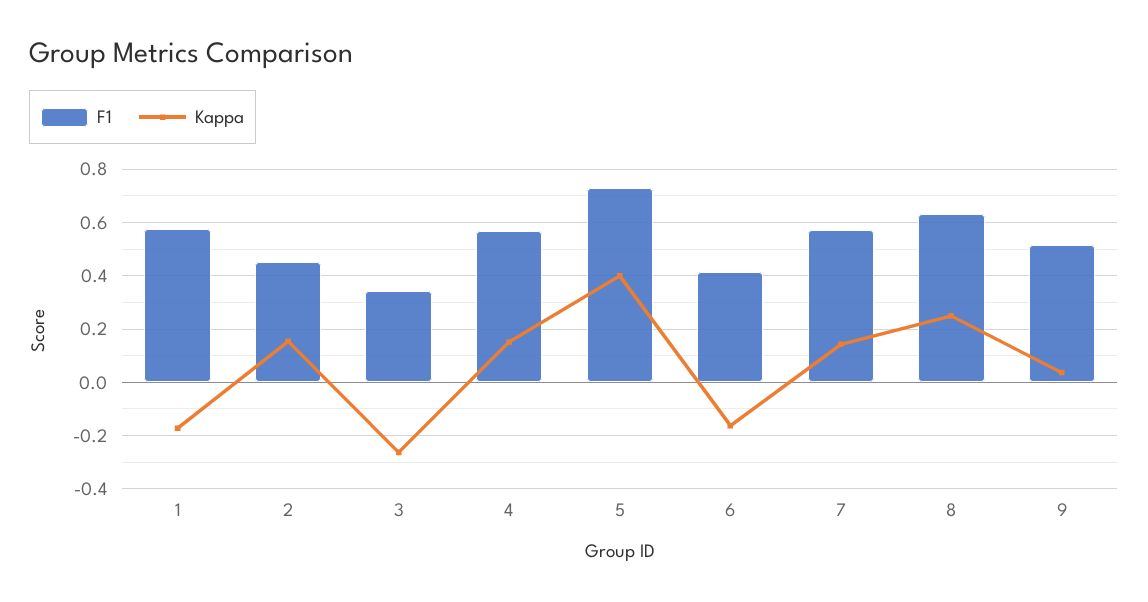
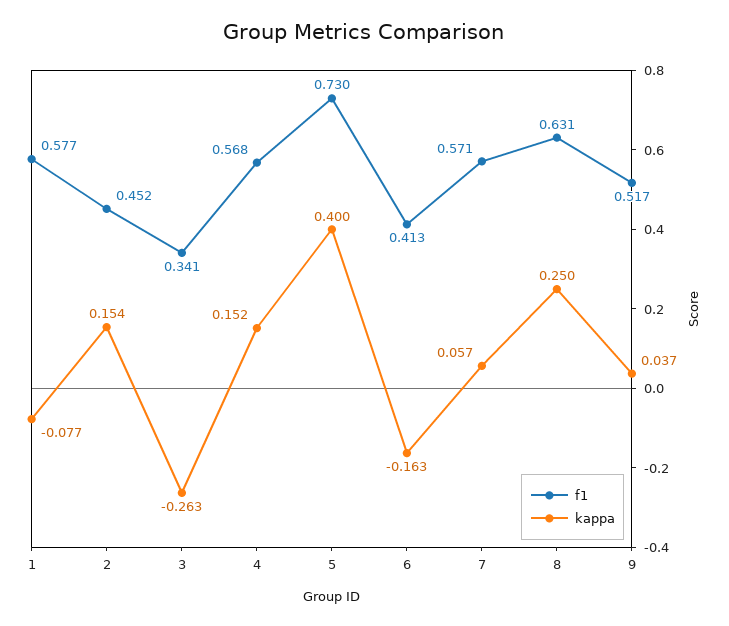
  {
    "F1": {
      "1": 0.577,
      "2": 0.452,
      "3": 0.341,
      "4": 0.568,
      "5": 0.73,
      "6": 0.413,
      "7": 0.571,
      "8": 0.631,
      "9": 0.517
    },
    "Kappa": {
-     "1": -0.175,
+     "1": -0.077,
      "2": 0.154,
      "3": -0.263,
      "4": 0.152,
      "5": 0.4,
      "6": -0.163,
-     "7": 0.15,
+     "7": 0.057,
      "8": 0.25,
      "9": 0.037
    }
  }

